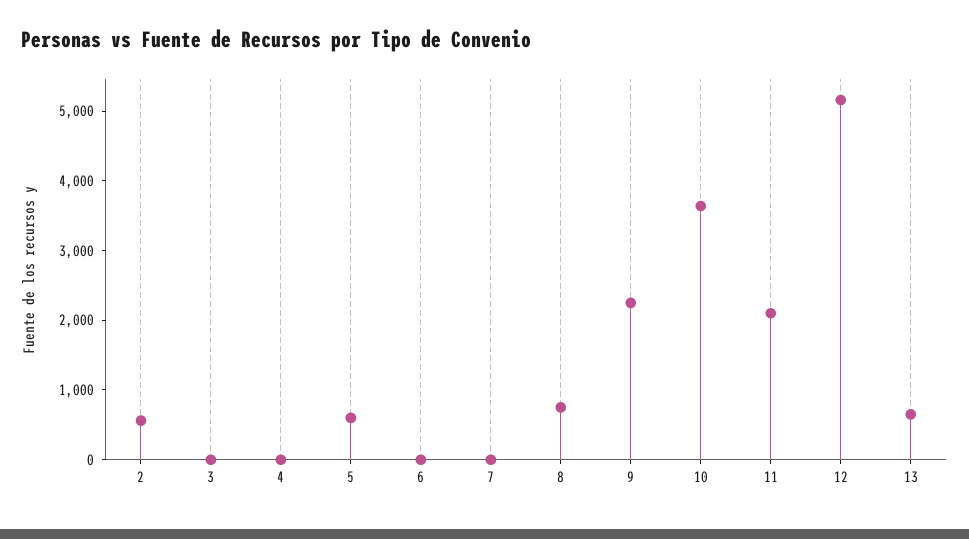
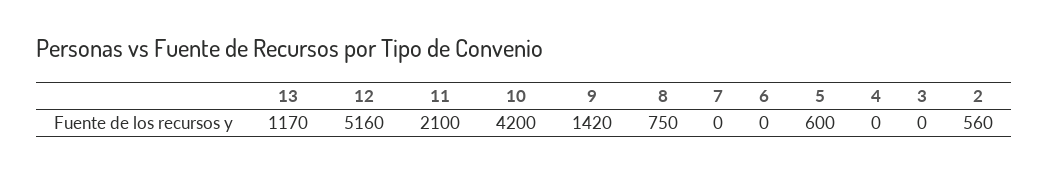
  {
    "2": 560,
    "3": 0,
    "4": 0,
    "5": 600,
    "6": 0,
    "7": 0,
    "8": 750,
-   "9": 2200,
+   "9": 1420,
-   "10": 3600,
+   "10": 4200,
    "11": 2100,
    "12": 5160,
-   "13": 600
+   "13": 1170
  }

